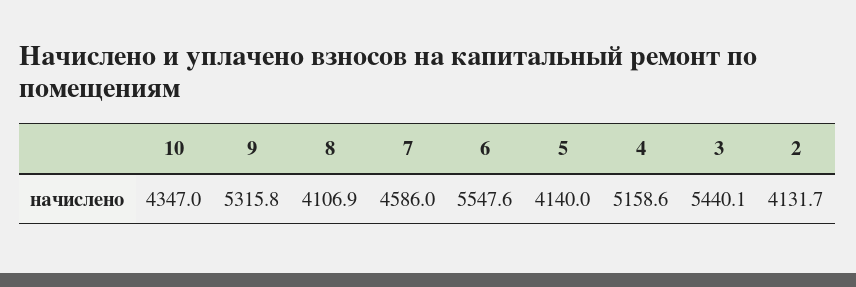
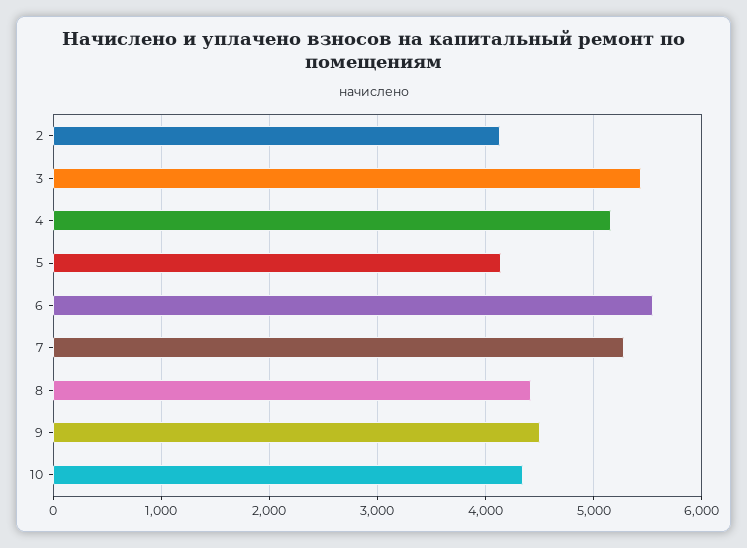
  {
    "10": 4347,
-   "9": 5315.8,
+   "9": 4500,
-   "8": 4106.9,
+   "8": 4400,
-   "7": 4586,
+   "7": 5300,
    "6": 5547.6,
    "5": 4140,
    "4": 5158.6,
    "3": 5440.1,
    "2": 4131.7
  }

